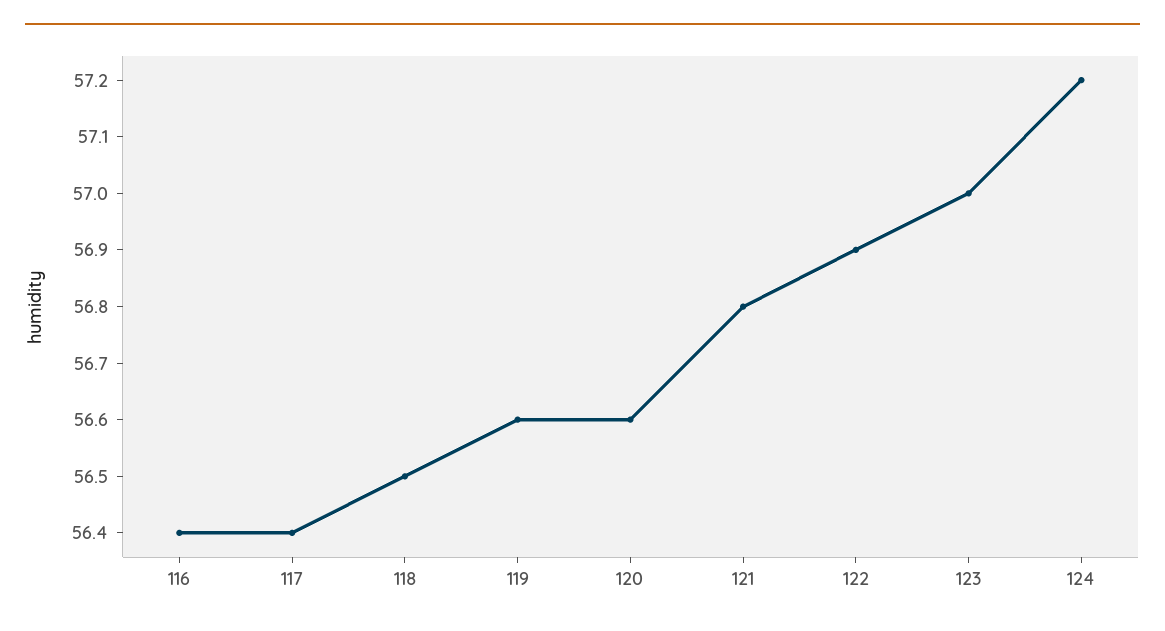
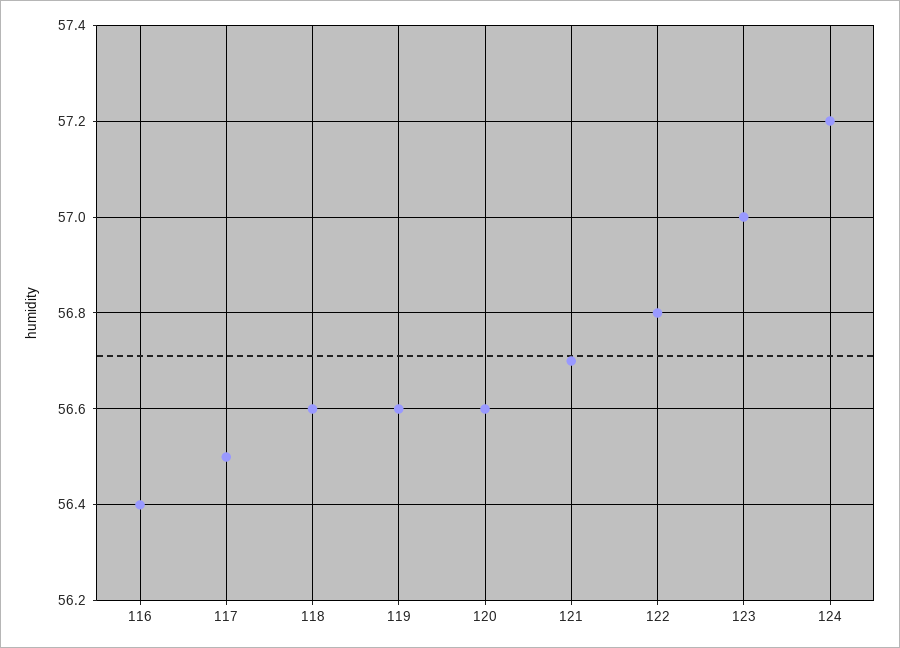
  {
    "116": 56.4,
-   "117": 56.4,
+   "117": 56.5,
-   "118": 56.5,
+   "118": 56.6,
    "119": 56.6,
    "120": 56.6,
-   "121": 56.8,
+   "121": 56.7,
-   "122": 56.9,
+   "122": 56.8,
    "123": 57,
    "124": 57.2
  }

